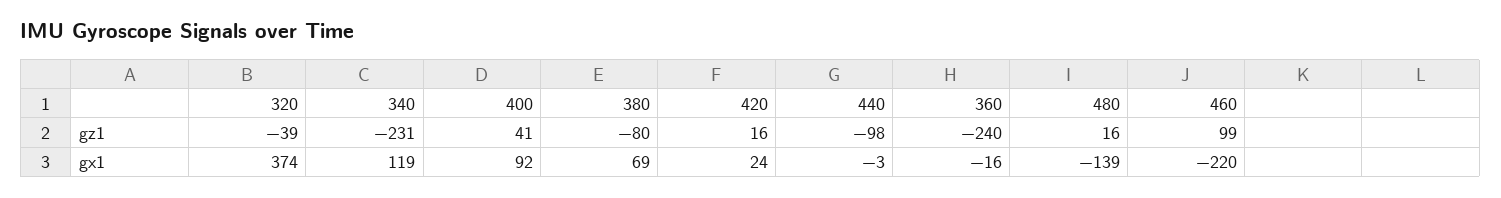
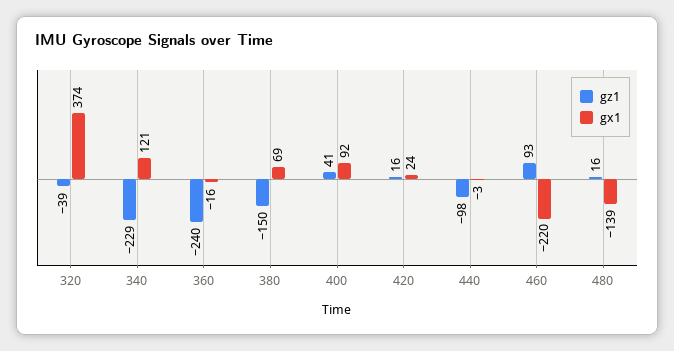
  {
    "gz1": {
      "320": -39,
-     "340": -231,
+     "340": -229,
      "400": 41,
-     "380": -80,
+     "380": -150,
      "420": 16,
      "440": -98,
      "360": -240,
      "480": 16,
-     "460": 99
+     "460": 93
    },
    "gx1": {
      "320": 374,
-     "340": 119,
+     "340": 121,
      "400": 92,
      "380": 69,
      "420": 24,
      "440": -3,
      "360": -16,
      "480": -139,
      "460": -220
    }
  }

